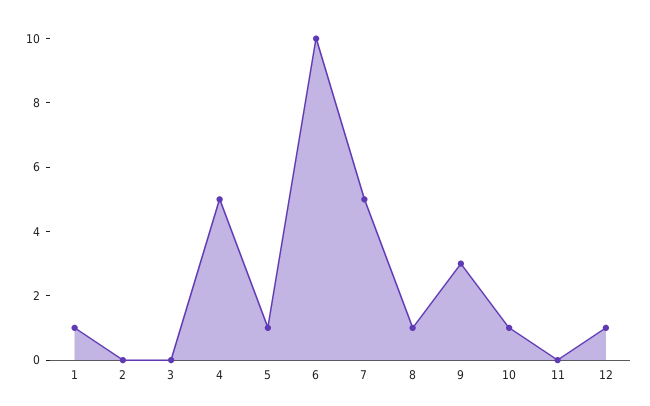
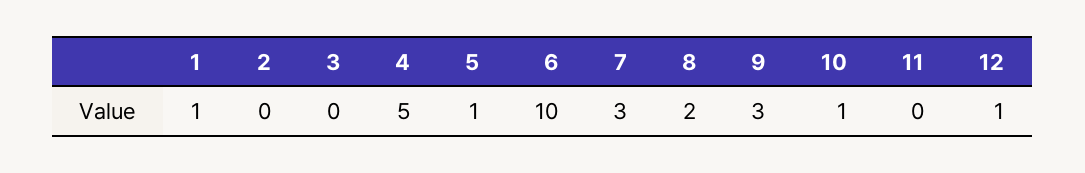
  {
    "1": 1,
    "2": 0,
    "3": 0,
    "4": 5,
    "5": 1,
    "6": 10,
-   "7": 5,
+   "7": 3,
-   "8": 1,
+   "8": 2,
    "9": 3,
    "10": 1,
    "11": 0,
    "12": 1
  }

